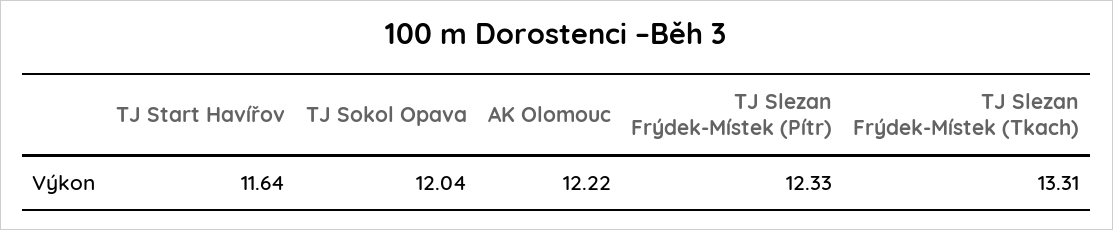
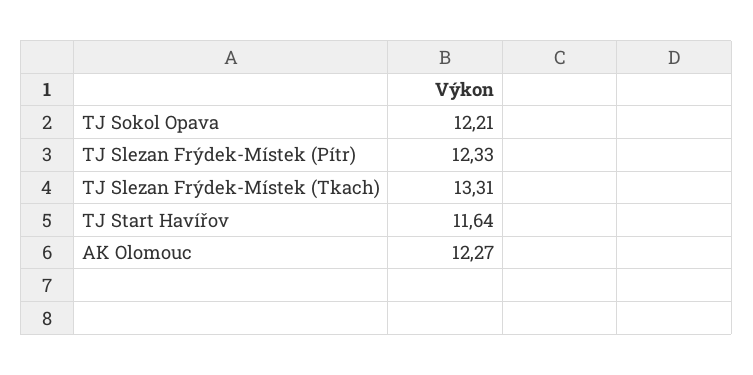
  {
    "TJ Start Havířov": 11.64,
-   "TJ Sokol Opava": 12.04,
+   "TJ Sokol Opava": 12.21,
-   "AK Olomouc": 12.22,
+   "AK Olomouc": 12.27,
    "TJ Slezan Frýdek-Místek (Pítr)": 12.33,
    "TJ Slezan Frýdek-Místek (Tkach)": 13.31
  }

